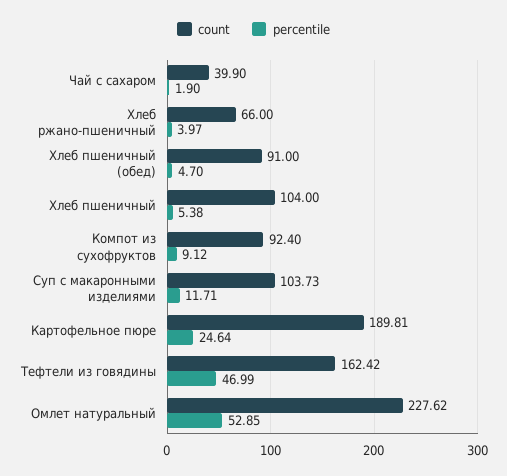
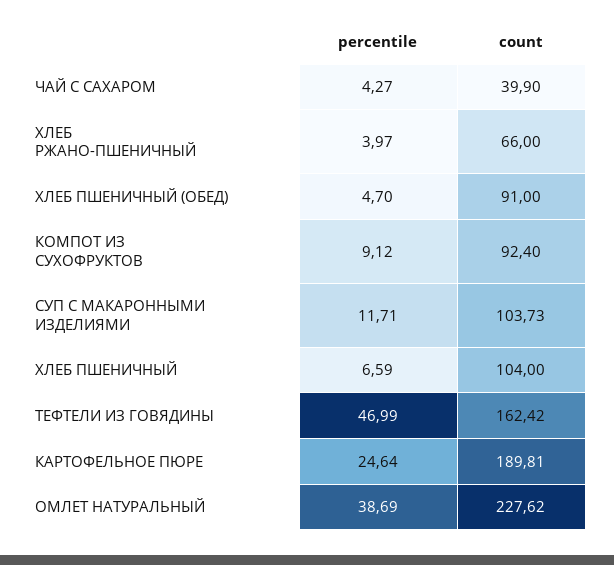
  {
    "count": {
      "Чай с сахаром": 39.9,
      "Хлеб ржано-пшеничный": 66,
      "Хлеб пшеничный (обед)": 91,
      "Хлеб пшеничный": 104,
      "Компот из сухофруктов": 92.4,
      "Суп с макаронными изделиями": 103.73,
      "Картофельное пюре": 189.81,
      "Тефтели из говядины": 162.42,
      "Омлет натуральный": 227.62
    },
    "percentile": {
-     "Чай с сахаром": 1.9,
+     "Чай с сахаром": 4.27,
      "Хлеб ржано-пшеничный": 3.97,
      "Хлеб пшеничный (обед)": 4.7,
-     "Хлеб пшеничный": 5.38,
+     "Хлеб пшеничный": 6.59,
      "Компот из сухофруктов": 9.12,
      "Суп с макаронными изделиями": 11.71,
      "Картофельное пюре": 24.64,
      "Тефтели из говядины": 46.99,
-     "Омлет натуральный": 52.85
+     "Омлет натуральный": 38.69
    }
  }

